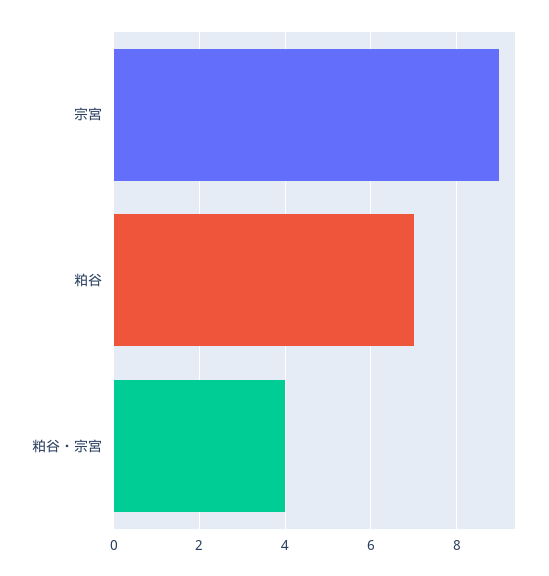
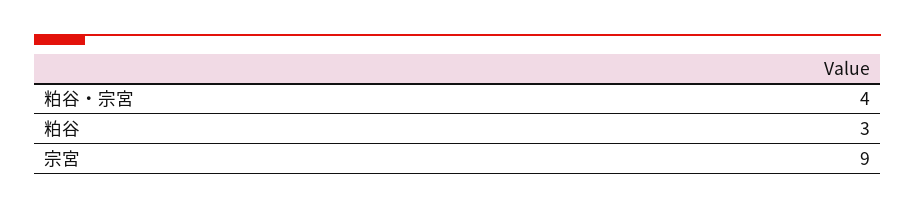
  {
    "宗宮": 9,
-   "粕谷": 7,
+   "粕谷": 3,
    "粕谷・宗宮": 4
  }

